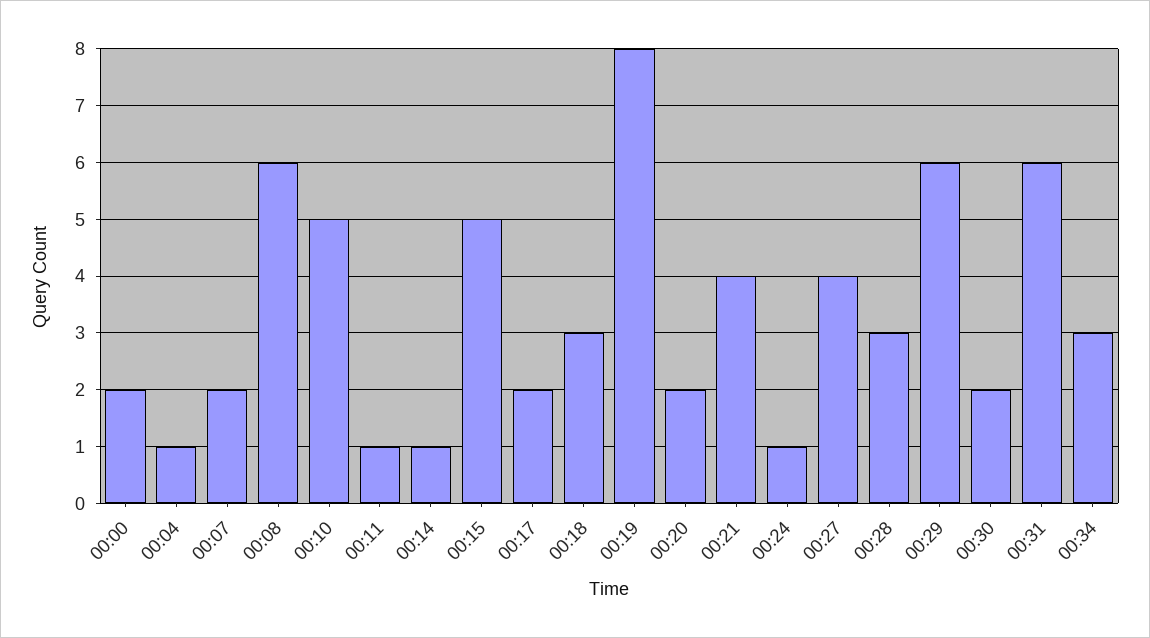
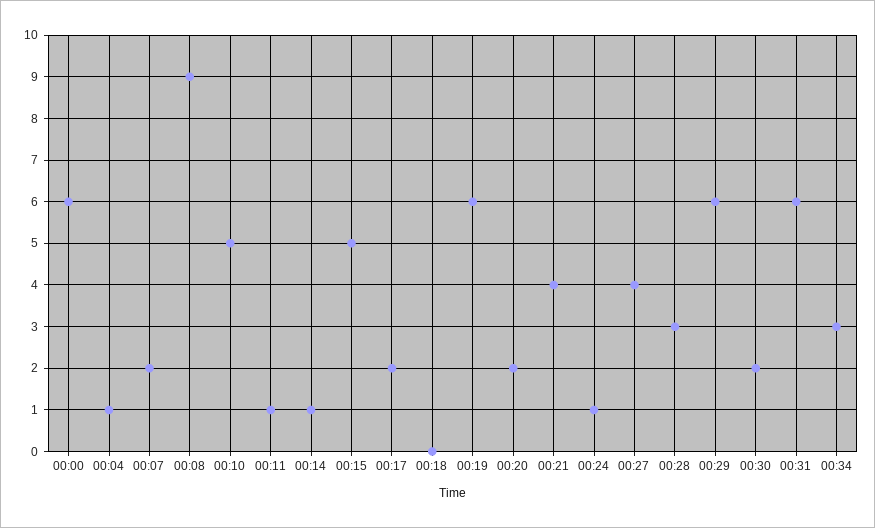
  {
-   "00:00": 2,
+   "00:00": 6,
    "00:04": 1,
    "00:07": 2,
-   "00:08": 6,
+   "00:08": 9,
    "00:10": 5,
    "00:11": 1,
    "00:14": 1,
    "00:15": 5,
    "00:17": 2,
-   "00:18": 3,
+   "00:18": 0,
-   "00:19": 8,
+   "00:19": 6,
    "00:20": 2,
    "00:21": 4,
    "00:24": 1,
    "00:27": 4,
    "00:28": 3,
    "00:29": 6,
    "00:30": 2,
    "00:31": 6,
    "00:34": 3
  }

